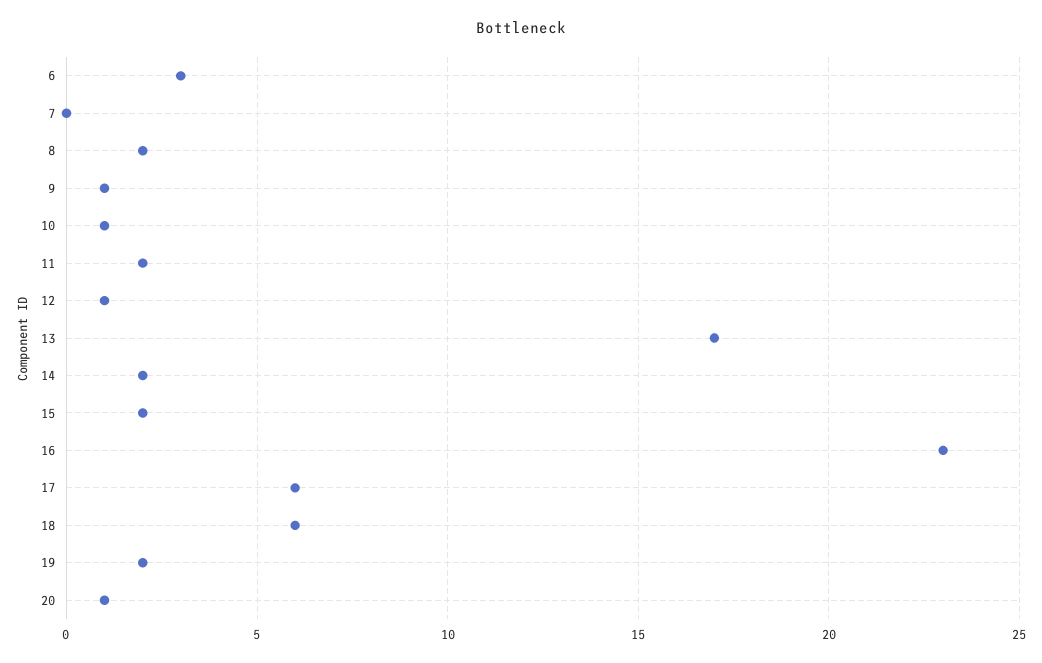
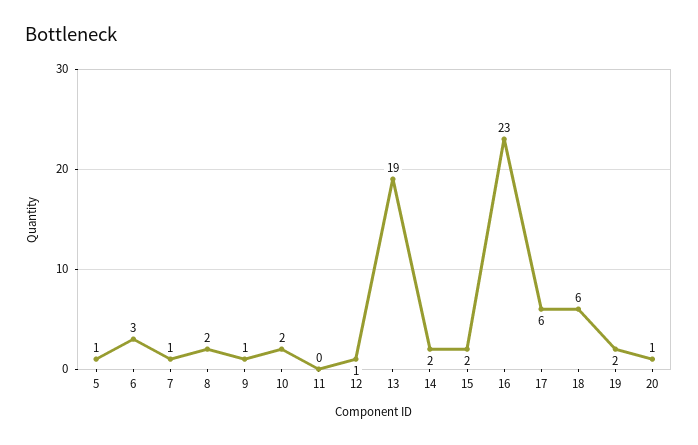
  {
    "6": 3,
-   "7": 0,
+   "7": 1,
    "8": 2,
    "9": 1,
-   "10": 1,
+   "10": 2,
-   "11": 2,
+   "11": 0,
    "12": 1,
-   "13": 17,
+   "13": 19,
    "14": 2,
    "15": 2,
    "16": 23,
    "17": 6,
    "18": 6,
    "19": 2,
-   "20": 1
+   "20": 1,
+   "5": 1
  }

